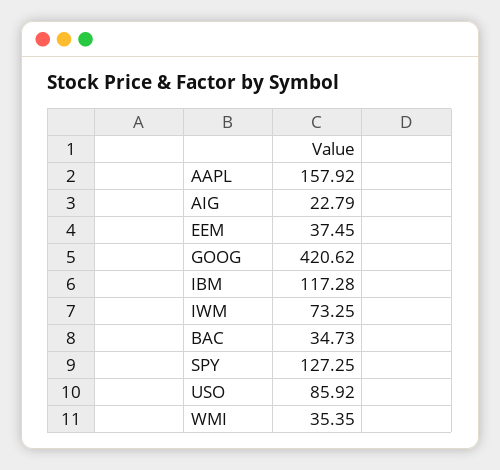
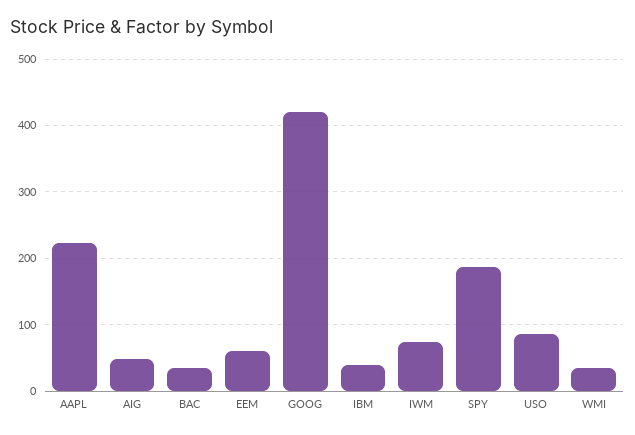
  {
-   "AAPL": 157.92,
+   "AAPL": 220,
-   "AIG": 22.79,
+   "AIG": 50,
-   "EEM": 37.45,
+   "EEM": 60,
    "GOOG": 420.62,
-   "IBM": 117.28,
+   "IBM": 40,
    "IWM": 73.25,
    "BAC": 34.73,
-   "SPY": 127.25,
+   "SPY": 190,
    "USO": 85.92,
    "WMI": 35.35
  }

